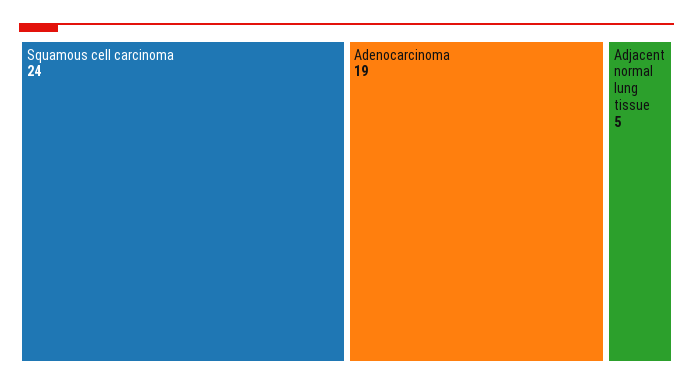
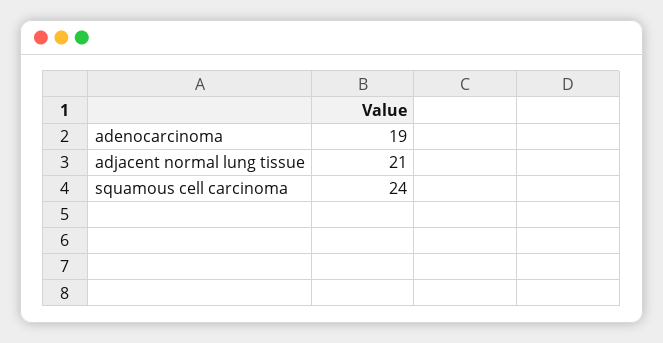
  {
    "Squamous cell carcinoma": 24,
    "Adenocarcinoma": 19,
-   "Adjacent normal lung tissue": 5
+   "Adjacent normal lung tissue": 21
  }

